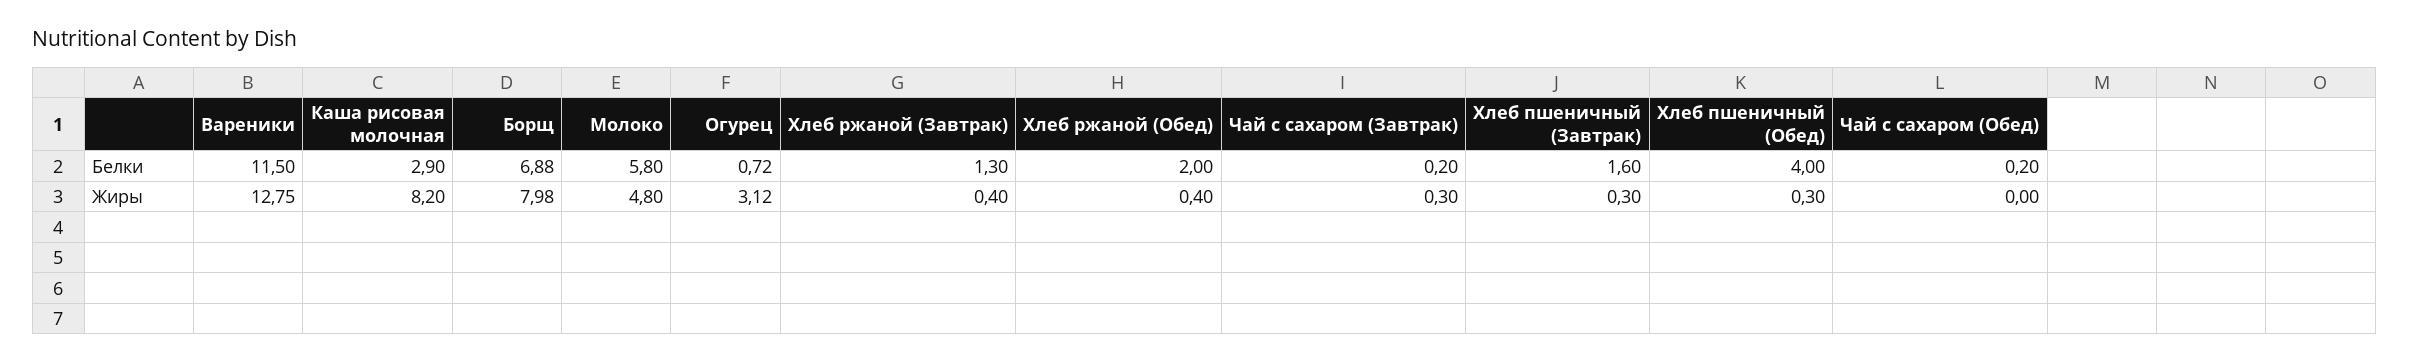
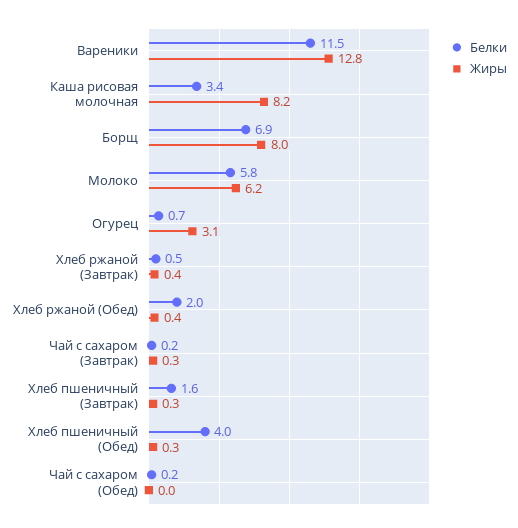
  {
    "Белки": {
      "Вареники": 11.5,
-     "Каша рисовая молочная": 2.9,
+     "Каша рисовая молочная": 3.4,
      "Борщ": 6.88,
      "Молоко": 5.8,
      "Огурец": 0.72,
-     "Хлеб ржаной (Завтрак)": 1.3,
+     "Хлеб ржаной (Завтрак)": 0.5,
      "Хлеб ржаной (Обед)": 2,
      "Чай с сахаром (Завтрак)": 0.2,
      "Хлеб пшеничный (Завтрак)": 1.6,
      "Хлеб пшеничный (Обед)": 4,
      "Чай с сахаром (Обед)": 0.2
    },
    "Жиры": {
      "Вареники": 12.75,
      "Каша рисовая молочная": 8.2,
      "Борщ": 7.98,
-     "Молоко": 4.8,
+     "Молоко": 6.2,
      "Огурец": 3.12,
      "Хлеб ржаной (Завтрак)": 0.4,
      "Хлеб ржаной (Обед)": 0.4,
      "Чай с сахаром (Завтрак)": 0.3,
      "Хлеб пшеничный (Завтрак)": 0.3,
      "Хлеб пшеничный (Обед)": 0.3,
      "Чай с сахаром (Обед)": 0
    }
  }

